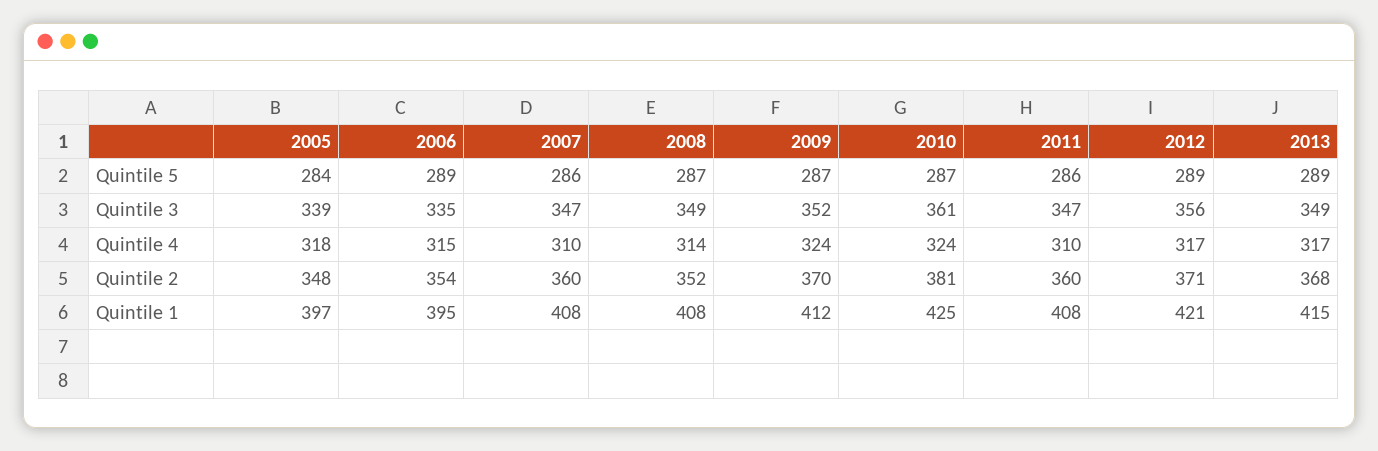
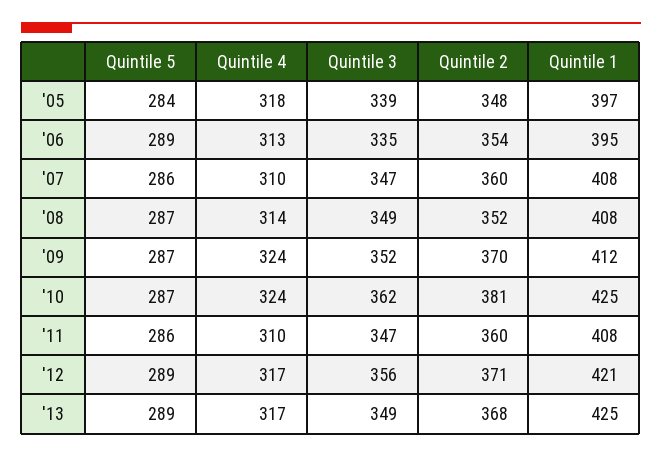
  {
    "2005": {
      "Quintile 5": 284,
      "Quintile 3": 339,
      "Quintile 4": 318,
      "Quintile 2": 348,
      "Quintile 1": 397
    },
    "2006": {
      "Quintile 5": 289,
      "Quintile 3": 335,
-     "Quintile 4": 315,
+     "Quintile 4": 313,
      "Quintile 2": 354,
      "Quintile 1": 395
    },
    "2007": {
      "Quintile 5": 286,
      "Quintile 3": 347,
      "Quintile 4": 310,
      "Quintile 2": 360,
      "Quintile 1": 408
    },
    "2008": {
      "Quintile 5": 287,
      "Quintile 3": 349,
      "Quintile 4": 314,
      "Quintile 2": 352,
      "Quintile 1": 408
    },
    "2009": {
      "Quintile 5": 287,
      "Quintile 3": 352,
      "Quintile 4": 324,
      "Quintile 2": 370,
      "Quintile 1": 412
    },
    "2010": {
      "Quintile 5": 287,
-     "Quintile 3": 361,
+     "Quintile 3": 362,
      "Quintile 4": 324,
      "Quintile 2": 381,
      "Quintile 1": 425
    },
    "2011": {
      "Quintile 5": 286,
      "Quintile 3": 347,
      "Quintile 4": 310,
      "Quintile 2": 360,
      "Quintile 1": 408
    },
    "2012": {
      "Quintile 5": 289,
      "Quintile 3": 356,
      "Quintile 4": 317,
      "Quintile 2": 371,
      "Quintile 1": 421
    },
    "2013": {
      "Quintile 5": 289,
      "Quintile 3": 349,
      "Quintile 4": 317,
      "Quintile 2": 368,
-     "Quintile 1": 415
+     "Quintile 1": 425
    }
  }

